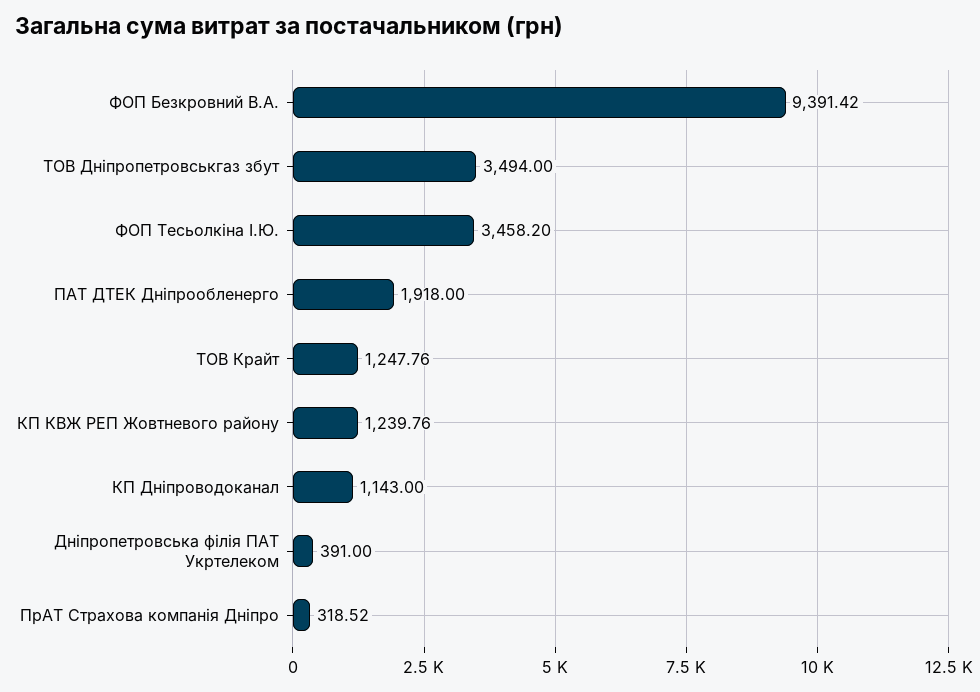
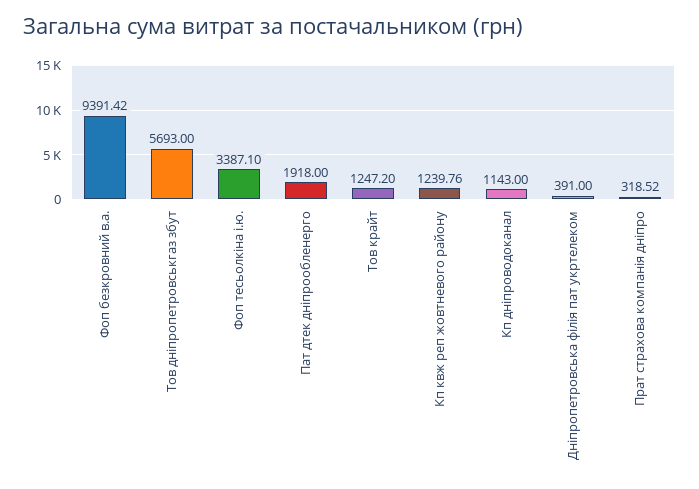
  {
    "ФОП Безкровний В.А.": 9391.42,
-   "ТОВ Дніпропетровськгаз збут": 3494,
+   "ТОВ Дніпропетровськгаз збут": 5693,
-   "ФОП Тесьолкіна І.Ю.": 3458.2,
+   "ФОП Тесьолкіна І.Ю.": 3387.1,
    "ПАТ ДТЕК Дніпрообленерго": 1918,
-   "ТОВ Крайт": 1247.76,
+   "ТОВ Крайт": 1247.2,
    "КП КВЖ РЕП Жовтневого району": 1239.76,
    "КП Дніпроводоканал": 1143,
    "Дніпропетровська філія ПАТ Укртелеком": 391,
    "ПрАТ Страхова компанія Дніпро": 318.52
  }

